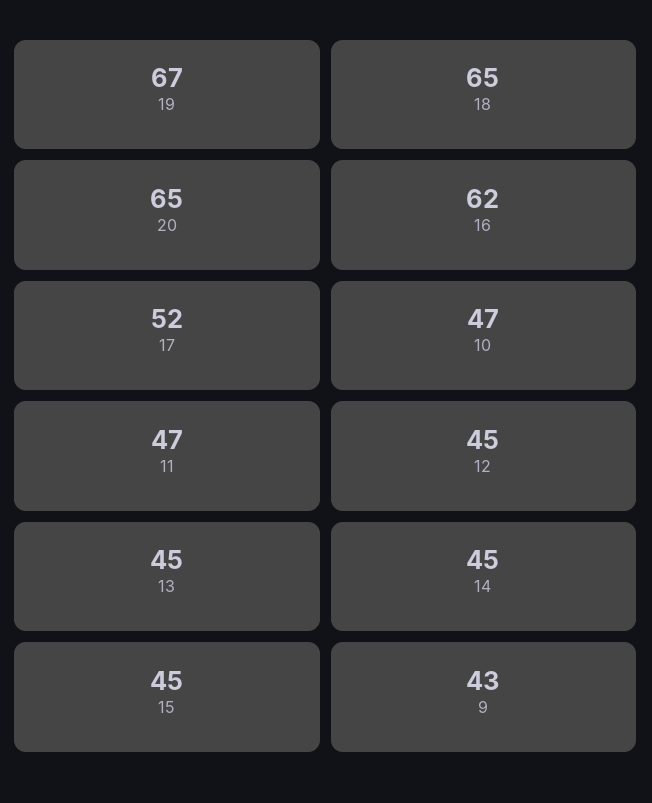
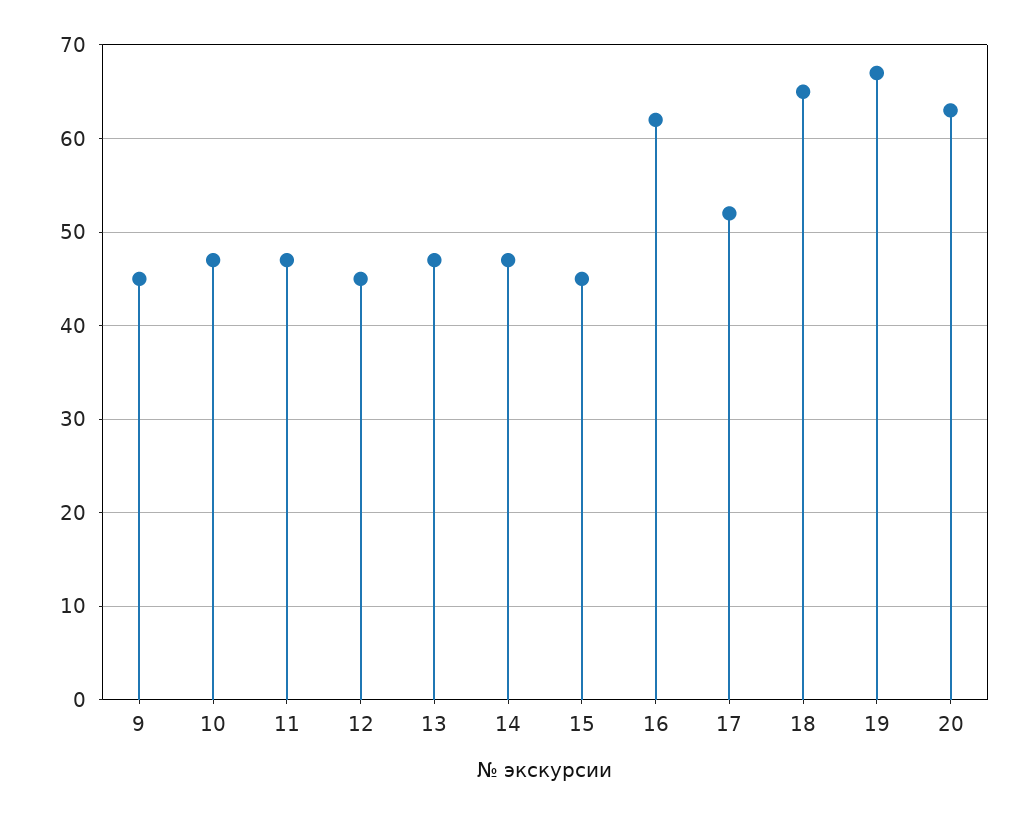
  {
    "19": 67,
    "18": 65,
-   "20": 65,
+   "20": 63,
    "16": 62,
    "17": 52,
    "10": 47,
    "11": 47,
    "12": 45,
-   "13": 45,
+   "13": 47,
-   "14": 45,
+   "14": 47,
    "15": 45,
-   "9": 43
+   "9": 45
  }

